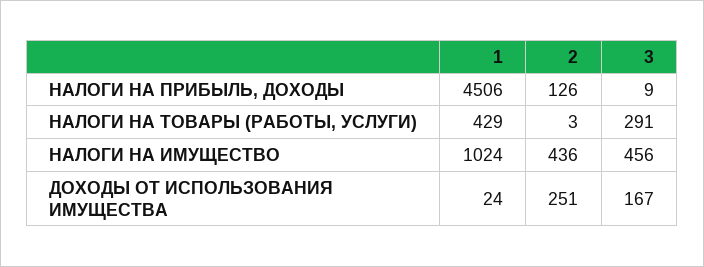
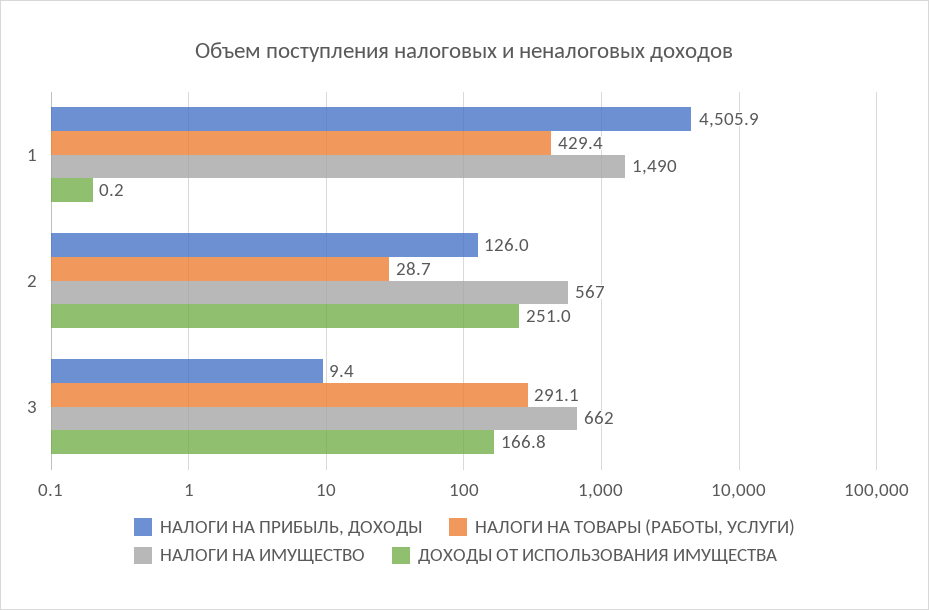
  {
    "НАЛОГИ НА ПРИБЫЛЬ, ДОХОДЫ": {
      "1": 4505.9,
      "2": 126,
      "3": 9.4
    },
    "НАЛОГИ НА ТОВАРЫ (РАБОТЫ, УСЛУГИ)": {
      "1": 429.4,
-     "2": 3,
+     "2": 28.7,
      "3": 291.1
    },
    "НАЛОГИ НА ИМУЩЕСТВО": {
-     "1": 1024,
+     "1": 1490,
-     "2": 436,
+     "2": 567,
-     "3": 456
+     "3": 662
    },
    "ДОХОДЫ ОТ ИСПОЛЬЗОВАНИЯ ИМУЩЕСТВА": {
-     "1": 24,
+     "1": 0.2,
      "2": 251,
      "3": 166.8
    }
  }

